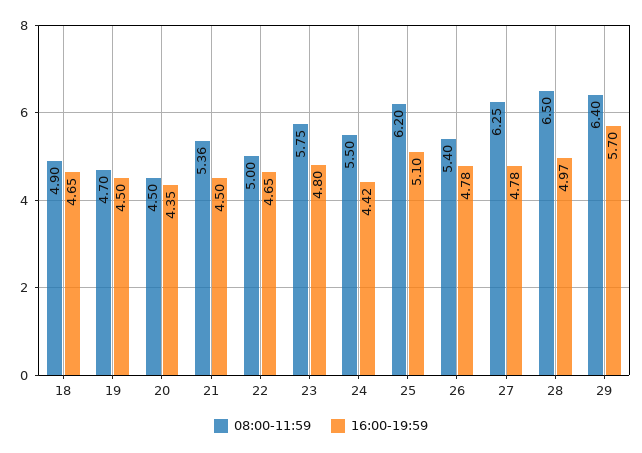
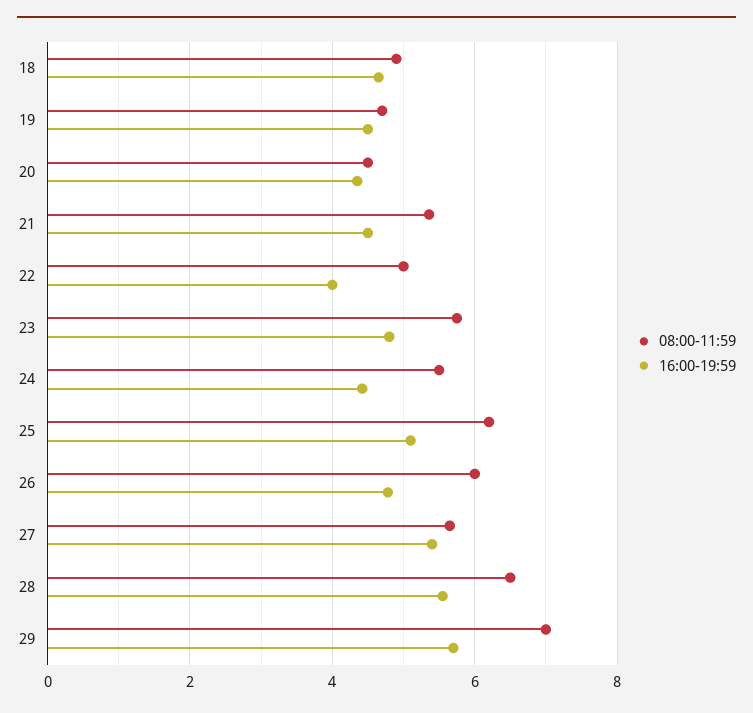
  {
    "08:00-11:59": {
      "18": 4.9,
      "19": 4.7,
      "20": 4.5,
      "21": 5.36,
      "22": 5,
      "23": 5.75,
      "24": 5.5,
      "25": 6.2,
-     "26": 5.4,
+     "26": 6,
-     "27": 6.25,
+     "27": 5.6,
      "28": 6.5,
-     "29": 6.4
+     "29": 7
    },
    "16:00-19:59": {
      "18": 4.65,
      "19": 4.5,
      "20": 4.35,
      "21": 4.5,
-     "22": 4.65,
+     "22": 4,
      "23": 4.8,
      "24": 4.42,
      "25": 5.1,
      "26": 4.78,
-     "27": 4.78,
+     "27": 5.4,
-     "28": 4.97,
+     "28": 5.6,
      "29": 5.7
    }
  }

